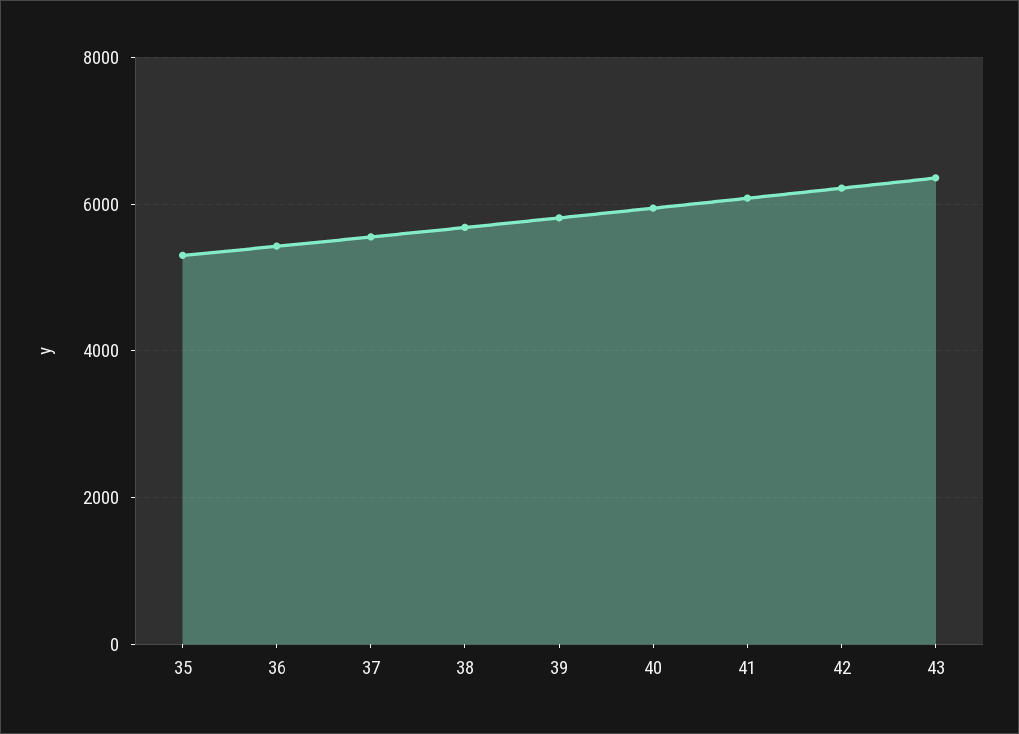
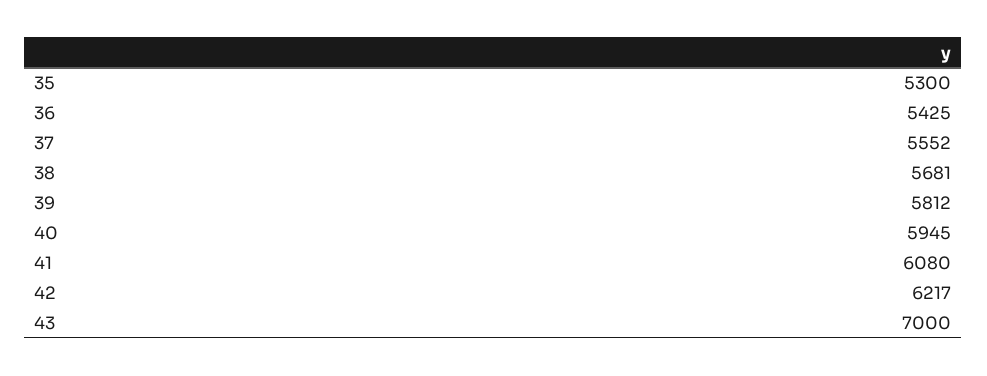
  {
    "35": 5300,
    "36": 5425,
    "37": 5552,
    "38": 5681,
    "39": 5812,
    "40": 5945,
    "41": 6080,
    "42": 6217,
-   "43": 6400
+   "43": 7000
  }

